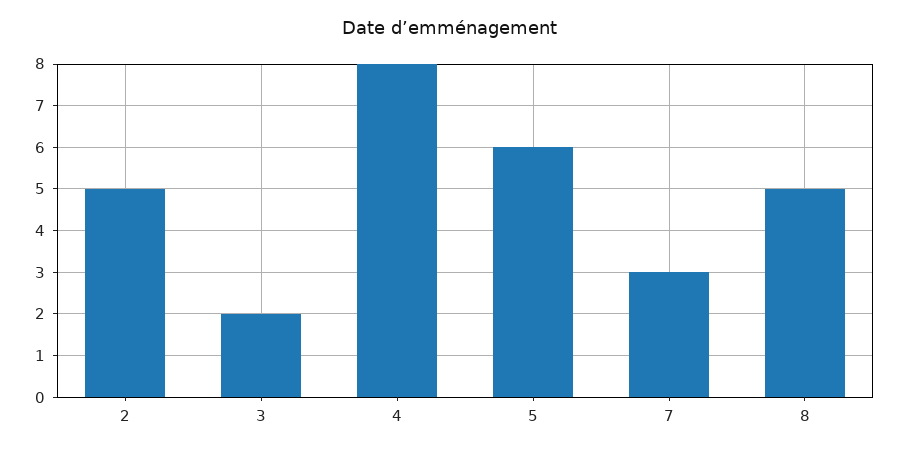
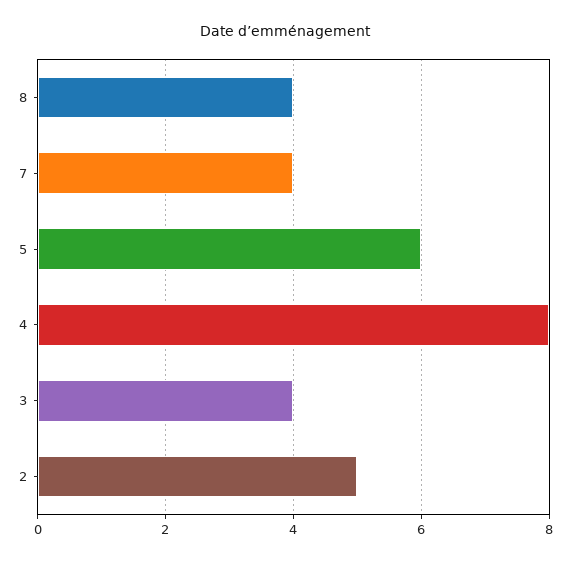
  {
    "2": 5,
-   "3": 2,
+   "3": 4,
    "4": 8,
    "5": 6,
-   "7": 3,
+   "7": 4,
-   "8": 5
+   "8": 4
  }

